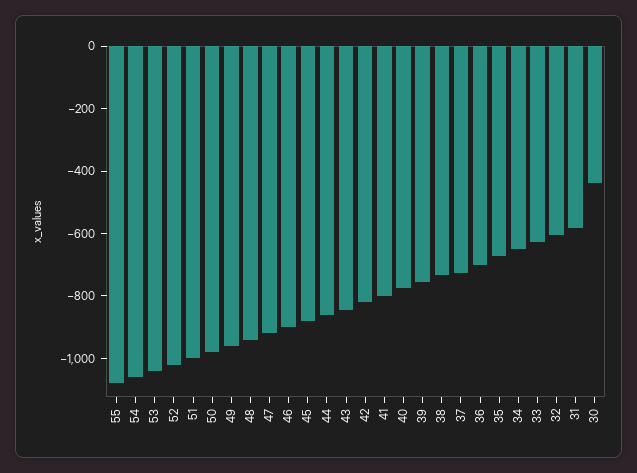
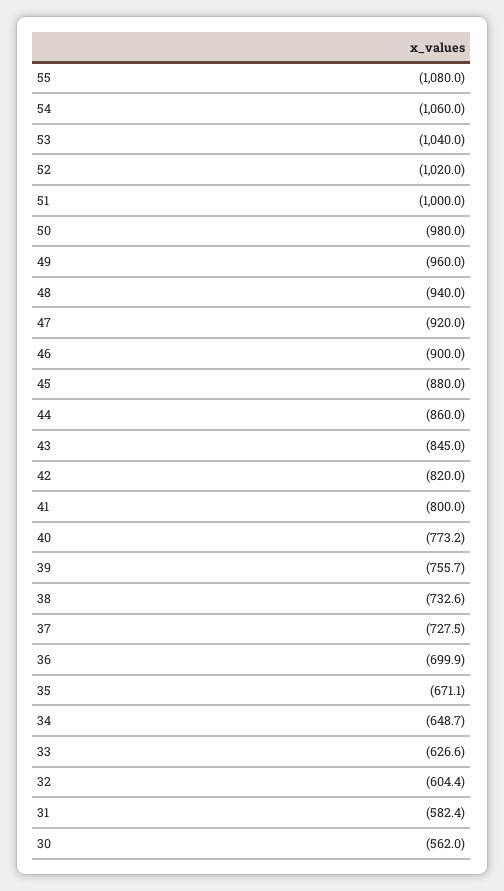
  {
    "55": -1080,
    "54": -1060,
    "53": -1040,
    "52": -1020,
    "51": -1000,
    "50": -980,
    "49": -960,
    "48": -940,
    "47": -920,
    "46": -900,
    "45": -880,
    "44": -860,
    "43": -845,
    "42": -820,
    "41": -800,
    "40": -773.2,
    "39": -755.7,
    "38": -732.6,
    "37": -727.5,
    "36": -699.9,
    "35": -671.1,
    "34": -648.7,
    "33": -626.6,
    "32": -604.4,
    "31": -582.4,
-   "30": -450
+   "30": -562
  }

